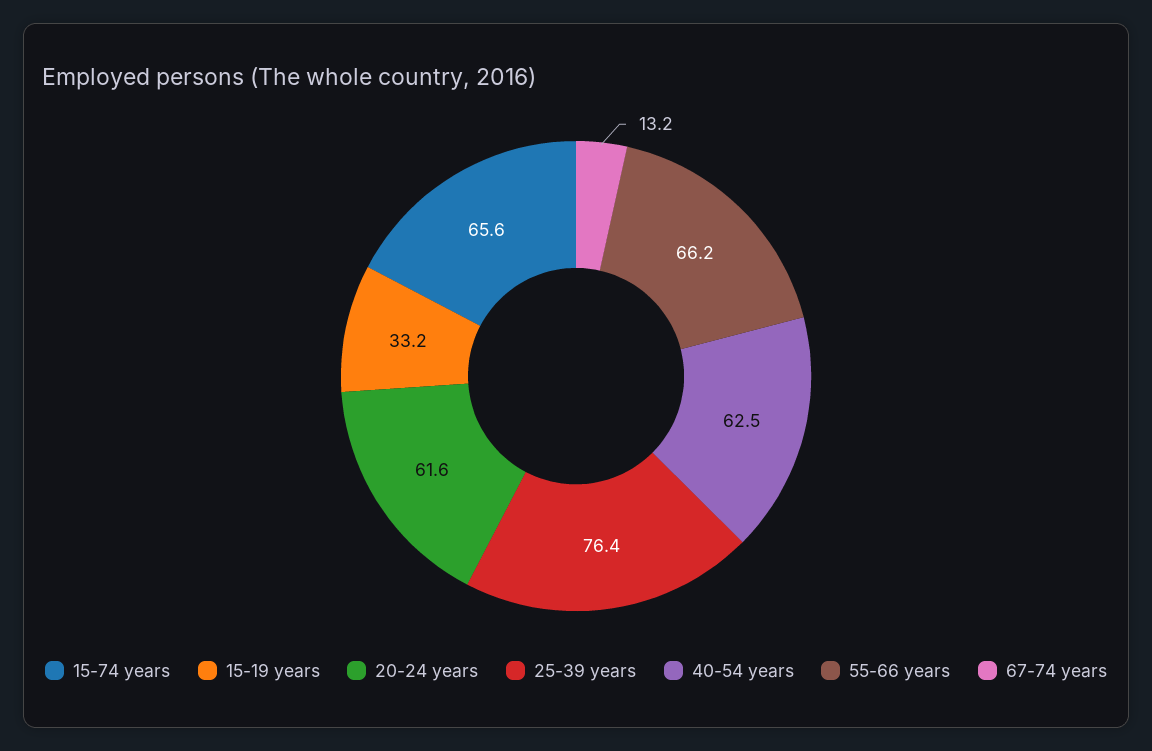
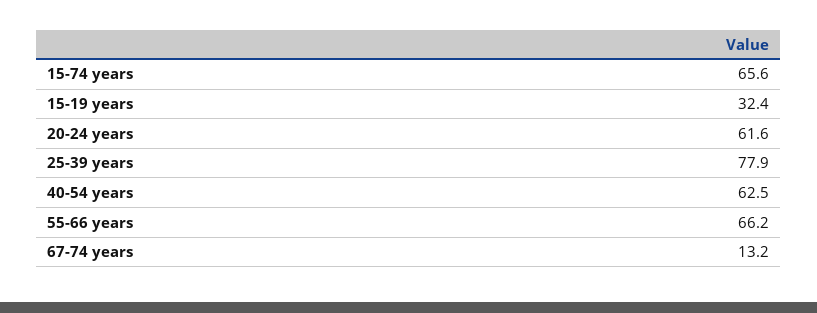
  {
    "15-74 years": 65.6,
-   "15-19 years": 33.2,
+   "15-19 years": 32.4,
    "20-24 years": 61.6,
-   "25-39 years": 76.4,
+   "25-39 years": 77.9,
    "40-54 years": 62.5,
    "55-66 years": 66.2,
    "67-74 years": 13.2
  }

